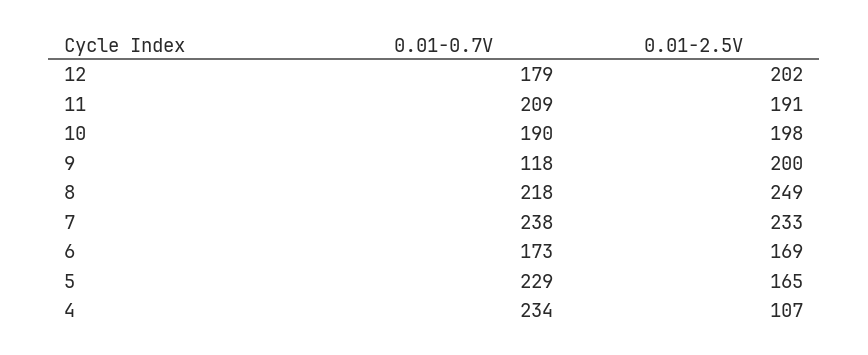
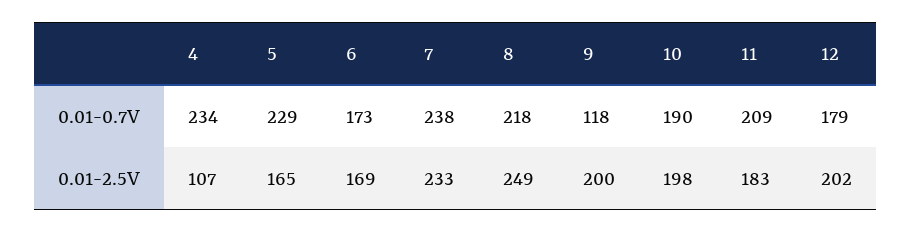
  {
    "0.01-0.7V": {
      "12": 179,
      "11": 209,
      "10": 190,
      "9": 118,
      "8": 218,
      "7": 238,
      "6": 173,
      "5": 229,
      "4": 234
    },
    "0.01-2.5V": {
      "12": 202,
-     "11": 191,
+     "11": 183,
      "10": 198,
      "9": 200,
      "8": 249,
      "7": 233,
      "6": 169,
      "5": 165,
      "4": 107
    }
  }

